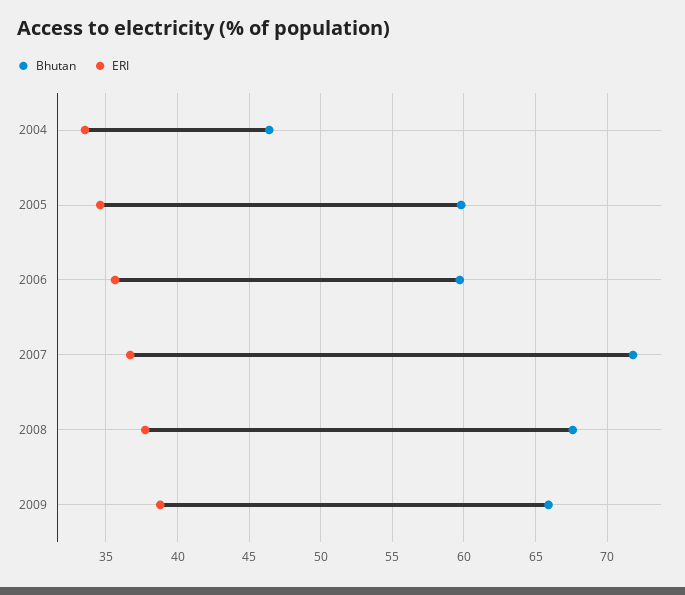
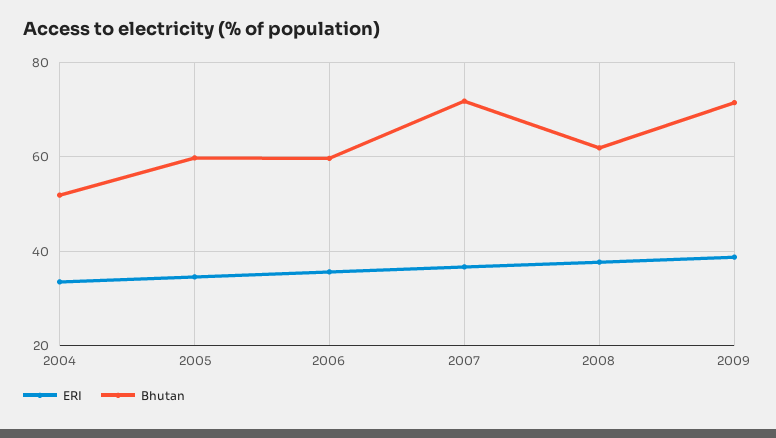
  {
    "Bhutan": {
-     "2004": 46.5,
+     "2004": 52,
      "2005": 60,
      "2006": 59.5,
      "2007": 72,
-     "2008": 67.5,
+     "2008": 62,
-     "2009": 66
+     "2009": 72
    },
    "ERI": {
      "2004": 33.5,
      "2005": 34.5,
      "2006": 35.5,
      "2007": 36.5,
      "2008": 37.5,
      "2009": 39
    }
  }

